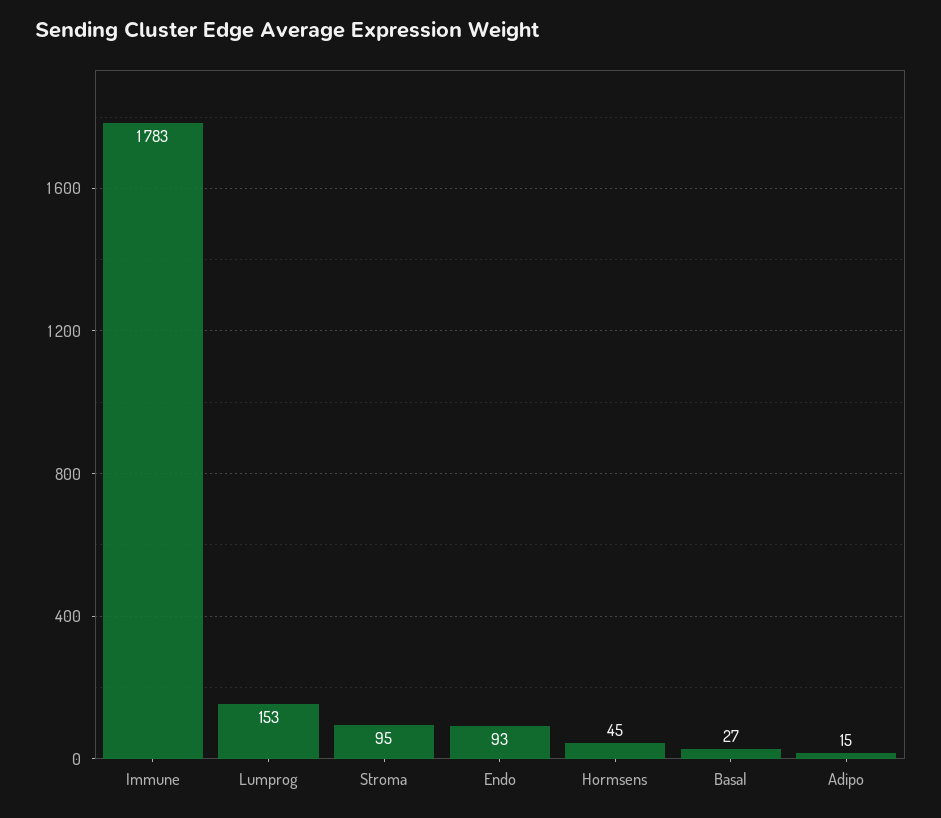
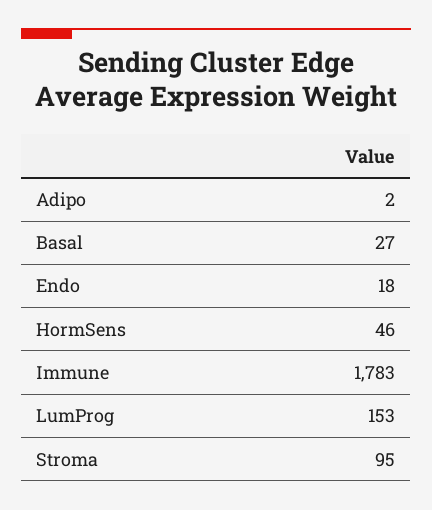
  {
    "Immune": 1783,
    "Lumprog": 153,
    "Stroma": 95,
-   "Endo": 93,
+   "Endo": 18,
-   "Hormsens": 45,
+   "Hormsens": 46,
    "Basal": 27,
-   "Adipo": 15
+   "Adipo": 2
  }

